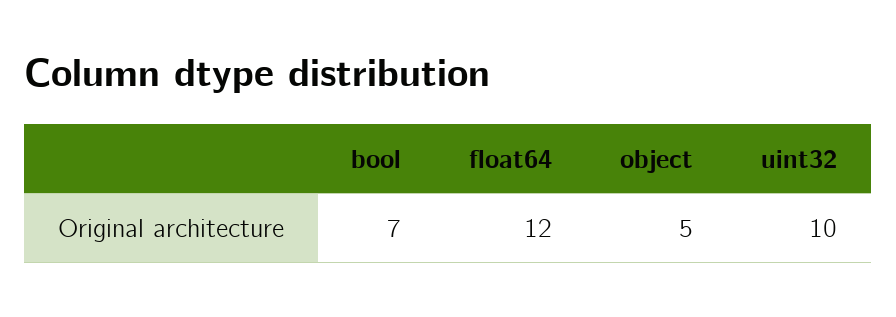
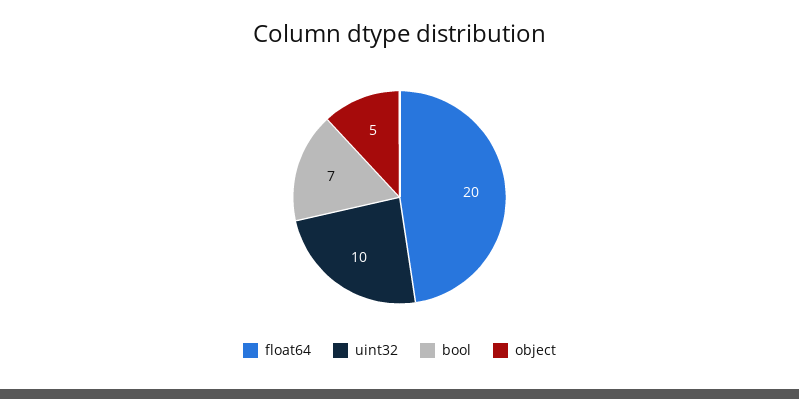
  {
    "bool": 7,
-   "float64": 12,
+   "float64": 20,
    "object": 5,
    "uint32": 10
  }

